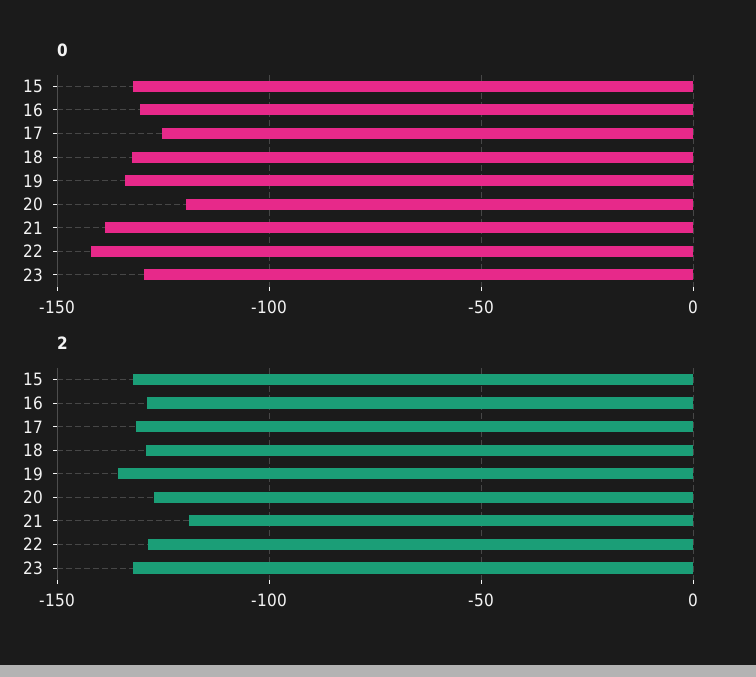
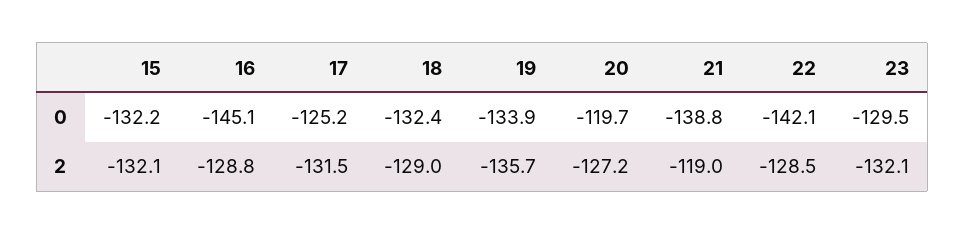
  {
    "0": {
      "15": -132.2,
-     "16": -130,
+     "16": -145.1,
      "17": -125.2,
      "18": -132.4,
      "19": -133.9,
      "20": -119.7,
      "21": -138.8,
      "22": -142.1,
      "23": -129.5
    },
    "2": {
      "15": -132.1,
      "16": -128.8,
      "17": -131.5,
      "18": -129,
      "19": -135.7,
      "20": -127.2,
      "21": -119,
      "22": -128.5,
      "23": -132.1
    }
  }

